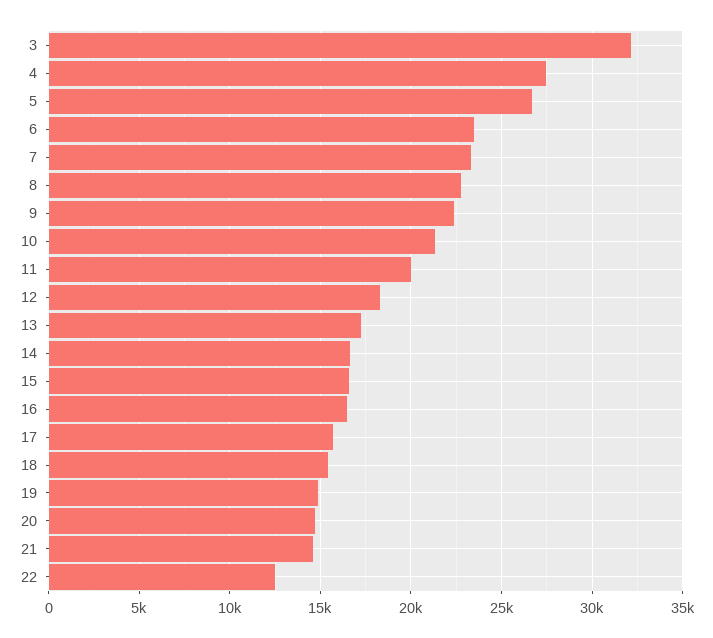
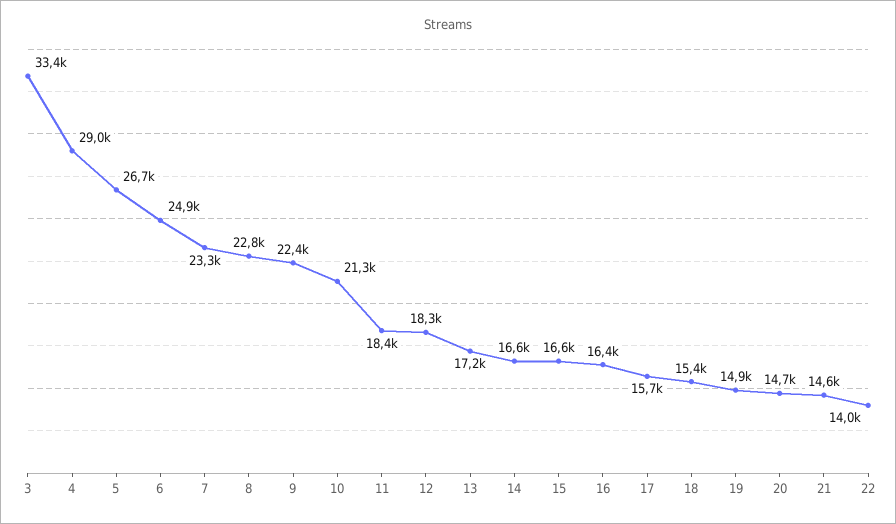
  {
-   "3": 32000,
+   "3": 33400,
-   "4": 27500,
+   "4": 29000,
    "5": 26700,
-   "6": 23500,
+   "6": 24900,
    "7": 23300,
    "8": 22800,
    "9": 22400,
    "10": 21300,
-   "11": 20000,
+   "11": 18400,
    "12": 18300,
    "13": 17200,
    "14": 16600,
    "15": 16600,
    "16": 16400,
    "17": 15700,
    "18": 15400,
    "19": 14900,
    "20": 14700,
    "21": 14600,
-   "22": 12500
+   "22": 14000
  }

